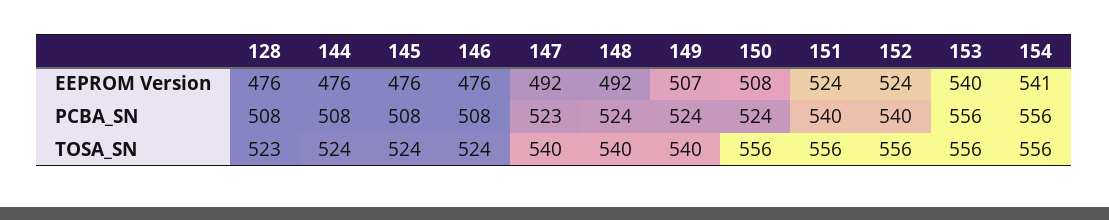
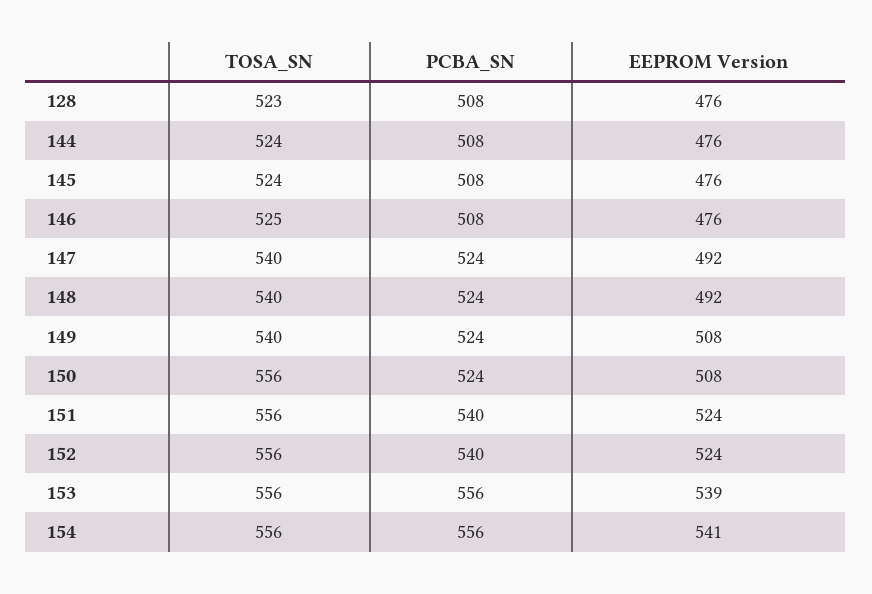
  {
    "128": {
      "EEPROM Version": 476,
      "PCBA_SN": 508,
      "TOSA_SN": 523
    },
    "144": {
      "EEPROM Version": 476,
      "PCBA_SN": 508,
      "TOSA_SN": 524
    },
    "145": {
      "EEPROM Version": 476,
      "PCBA_SN": 508,
      "TOSA_SN": 524
    },
    "146": {
      "EEPROM Version": 476,
      "PCBA_SN": 508,
-     "TOSA_SN": 524
+     "TOSA_SN": 525
    },
    "147": {
      "EEPROM Version": 492,
-     "PCBA_SN": 523,
+     "PCBA_SN": 524,
      "TOSA_SN": 540
    },
    "148": {
      "EEPROM Version": 492,
      "PCBA_SN": 524,
      "TOSA_SN": 540
    },
    "149": {
-     "EEPROM Version": 507,
+     "EEPROM Version": 508,
      "PCBA_SN": 524,
      "TOSA_SN": 540
    },
    "150": {
      "EEPROM Version": 508,
      "PCBA_SN": 524,
      "TOSA_SN": 556
    },
    "151": {
      "EEPROM Version": 524,
      "PCBA_SN": 540,
      "TOSA_SN": 556
    },
    "152": {
      "EEPROM Version": 524,
      "PCBA_SN": 540,
      "TOSA_SN": 556
    },
    "153": {
-     "EEPROM Version": 540,
+     "EEPROM Version": 539,
      "PCBA_SN": 556,
      "TOSA_SN": 556
    },
    "154": {
      "EEPROM Version": 541,
      "PCBA_SN": 556,
      "TOSA_SN": 556
    }
  }

